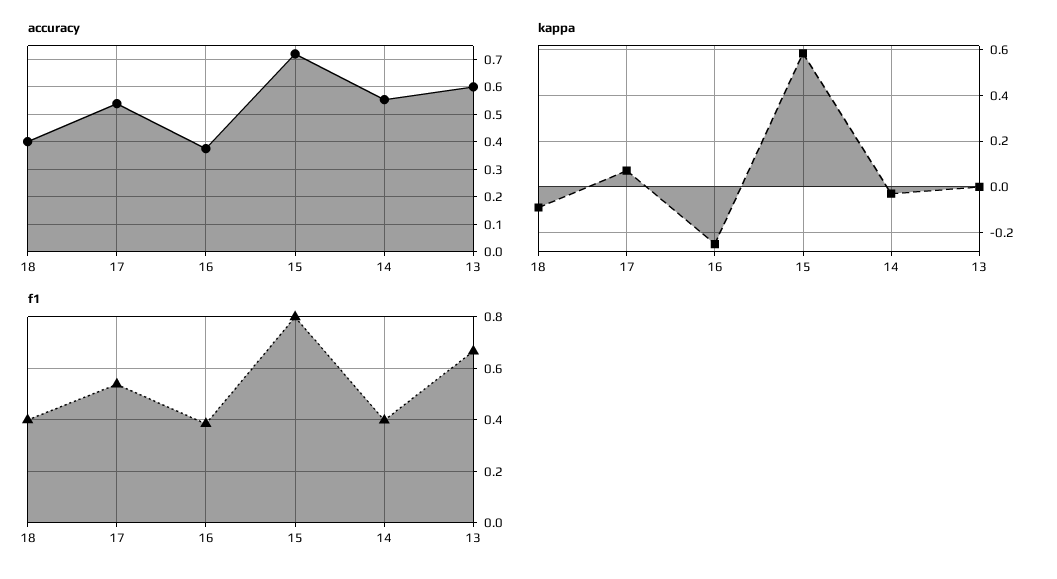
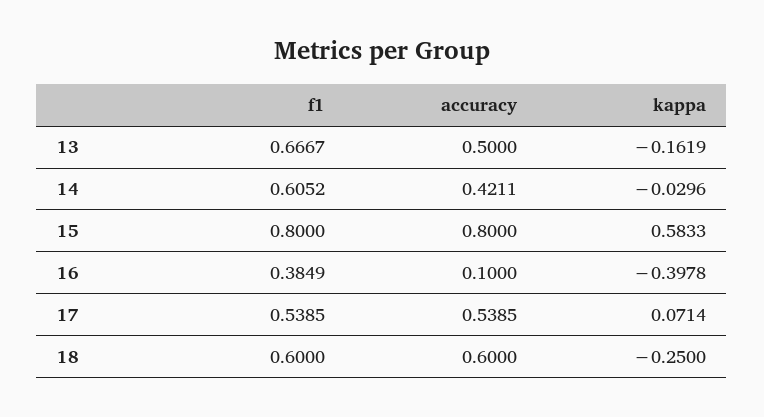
  {
    "accuracy": {
-     "18": 0.4,
+     "18": 0.6,
      "17": 0.5385,
-     "16": 0.375,
+     "16": 0.1,
-     "15": 0.725,
+     "15": 0.8,
-     "14": 0.55,
+     "14": 0.4211,
-     "13": 0.6
+     "13": 0.5
    },
    "kappa": {
-     "18": -0.1,
+     "18": -0.25,
      "17": 0.0714,
-     "16": -0.25,
+     "16": -0.3978,
      "15": 0.5833,
      "14": -0.0296,
-     "13": 0
+     "13": -0.1619
    },
    "f1": {
-     "18": 0.4,
+     "18": 0.6,
      "17": 0.5385,
      "16": 0.3849,
      "15": 0.8,
-     "14": 0.4,
+     "14": 0.6052,
      "13": 0.6667
    }
  }

